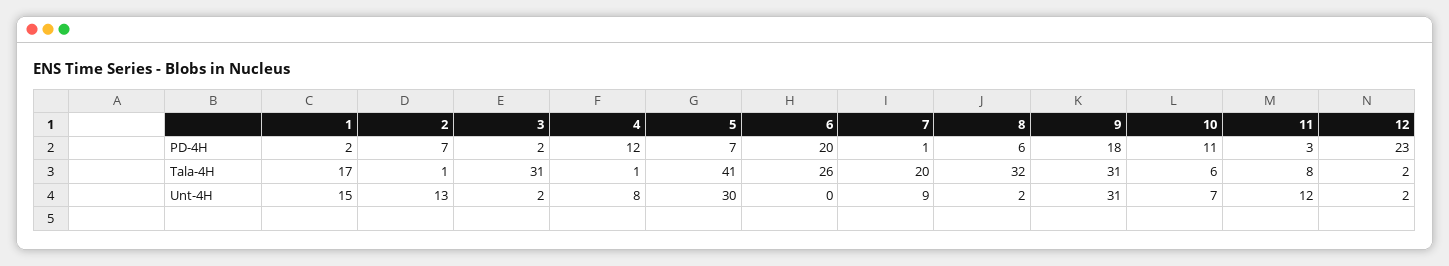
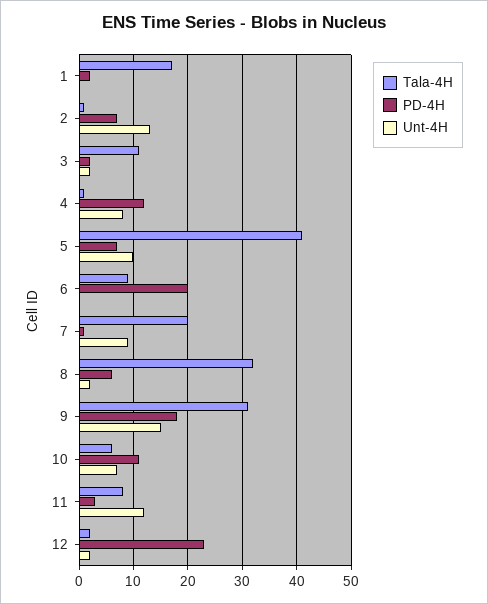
  {
    "PD-4H": {
      "1": 2,
      "2": 7,
      "3": 2,
      "4": 12,
      "5": 7,
      "6": 20,
      "7": 1,
      "8": 6,
      "9": 18,
      "10": 11,
      "11": 3,
      "12": 23
    },
    "Tala-4H": {
      "1": 17,
      "2": 1,
-     "3": 31,
+     "3": 10,
      "4": 1,
      "5": 41,
-     "6": 26,
+     "6": 10,
      "7": 20,
      "8": 32,
      "9": 31,
      "10": 6,
      "11": 8,
      "12": 2
    },
    "Unt-4H": {
-     "1": 15,
+     "1": 0,
      "2": 13,
      "3": 2,
      "4": 8,
-     "5": 30,
+     "5": 10,
      "6": 0,
      "7": 9,
      "8": 2,
-     "9": 31,
+     "9": 15,
      "10": 7,
      "11": 12,
      "12": 2
    }
  }

